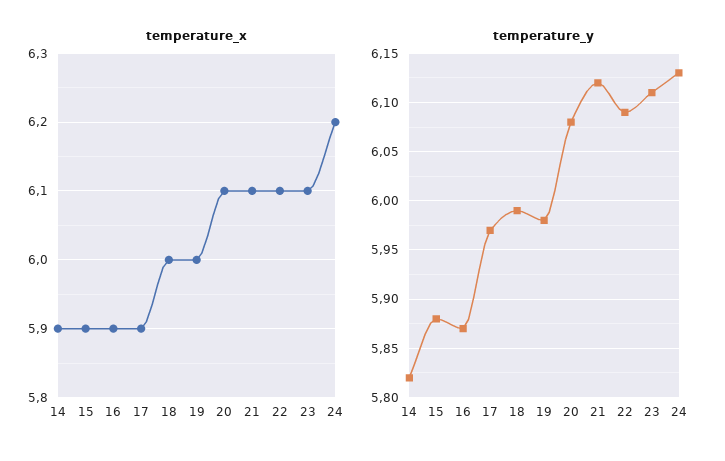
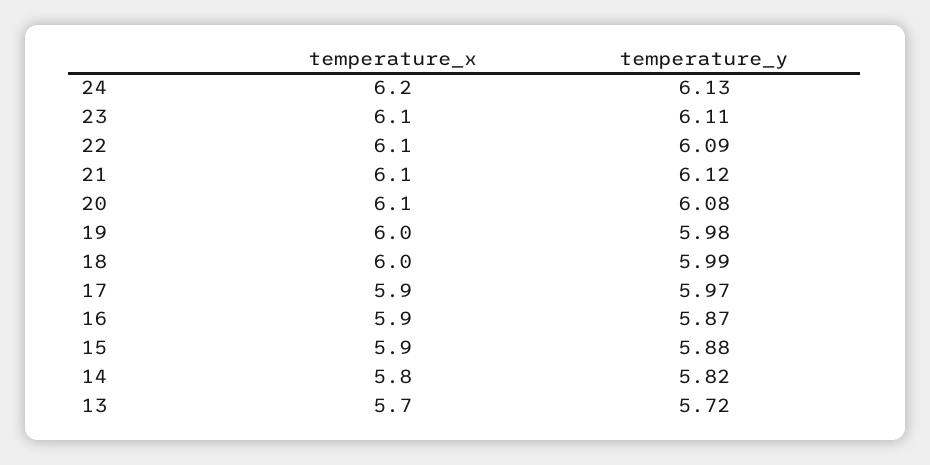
  {
    "temperature_x": {
-     "14": 5.9,
+     "14": 5.8,
      "15": 5.9,
      "16": 5.9,
      "17": 5.9,
      "18": 6,
      "19": 6,
      "20": 6.1,
      "21": 6.1,
      "22": 6.1,
      "23": 6.1,
-     "24": 6.2
+     "24": 6.2,
+     "13": 5.7
    },
    "temperature_y": {
      "14": 5.82,
      "15": 5.88,
      "16": 5.87,
      "17": 5.97,
      "18": 5.99,
      "19": 5.98,
      "20": 6.08,
      "21": 6.12,
      "22": 6.09,
      "23": 6.11,
-     "24": 6.13
+     "24": 6.13,
+     "13": 5.72
    }
  }

